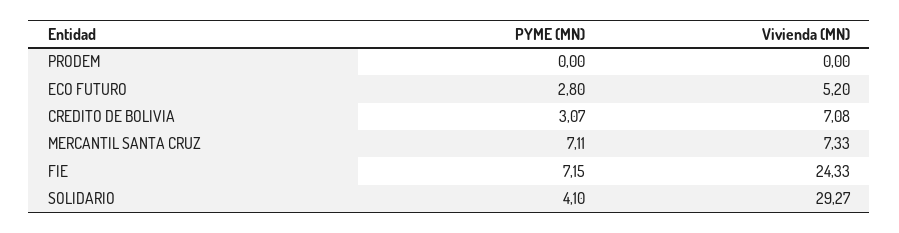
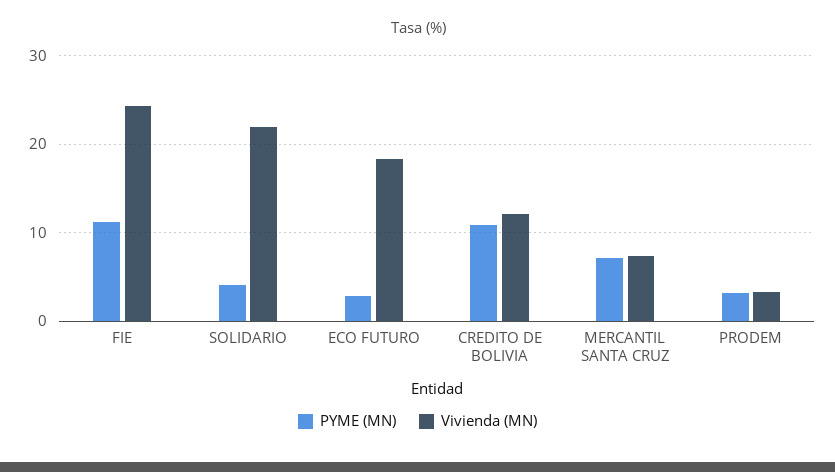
  {
    "PYME (MN)": {
-     "PRODEM": 0,
+     "PRODEM": 3,
      "ECO FUTURO": 2.8,
-     "CREDITO DE BOLIVIA": 3.07,
+     "CREDITO DE BOLIVIA": 11,
      "MERCANTIL SANTA CRUZ": 7.11,
-     "FIE": 7.15,
+     "FIE": 11,
      "SOLIDARIO": 4.1
    },
    "Vivienda (MN)": {
-     "PRODEM": 0,
+     "PRODEM": 3,
-     "ECO FUTURO": 5.2,
+     "ECO FUTURO": 18,
-     "CREDITO DE BOLIVIA": 7.08,
+     "CREDITO DE BOLIVIA": 12,
      "MERCANTIL SANTA CRUZ": 7.33,
      "FIE": 24.33,
-     "SOLIDARIO": 29.27
+     "SOLIDARIO": 22
    }
  }

